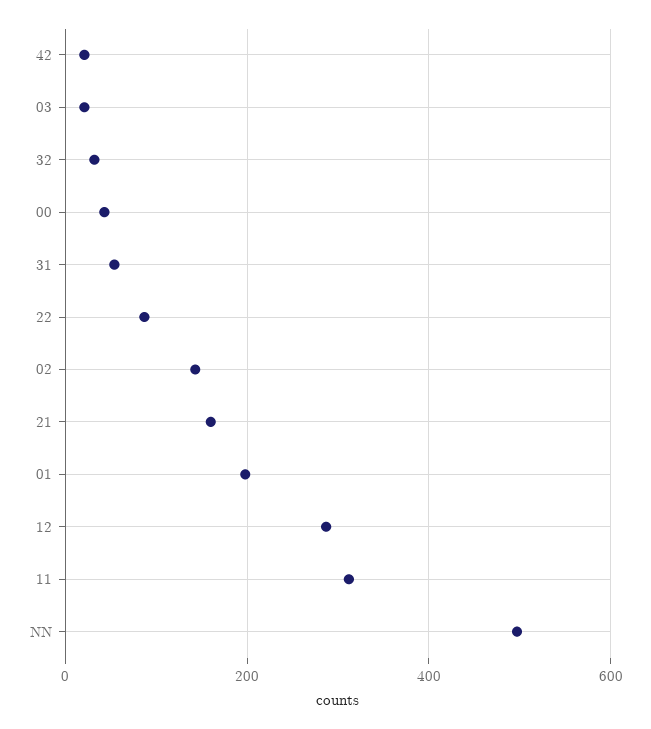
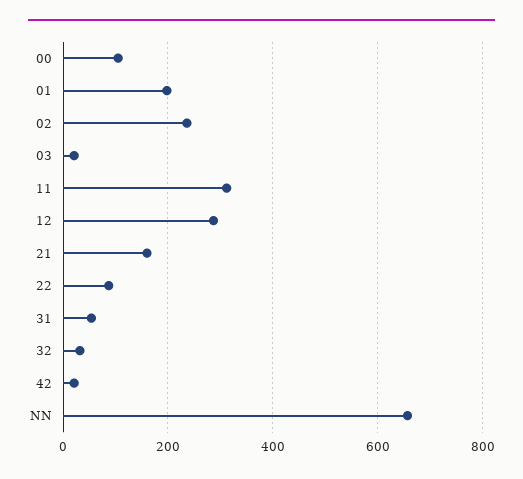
  {
    "42": 20,
    "03": 20,
    "32": 40,
-   "00": 40,
+   "00": 100,
    "31": 60,
    "22": 80,
-   "02": 140,
+   "02": 240,
    "21": 160,
    "01": 200,
    "12": 280,
    "11": 320,
-   "NN": 500
+   "NN": 660
  }

